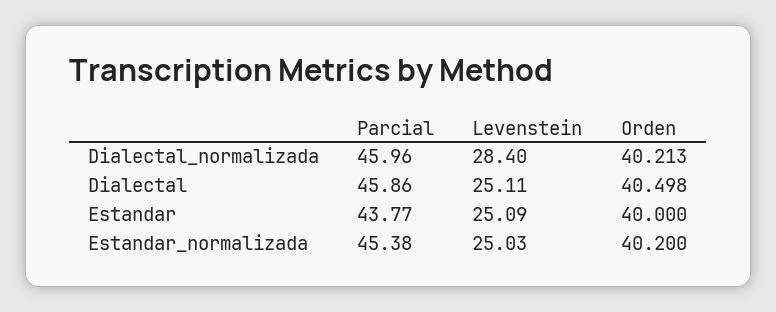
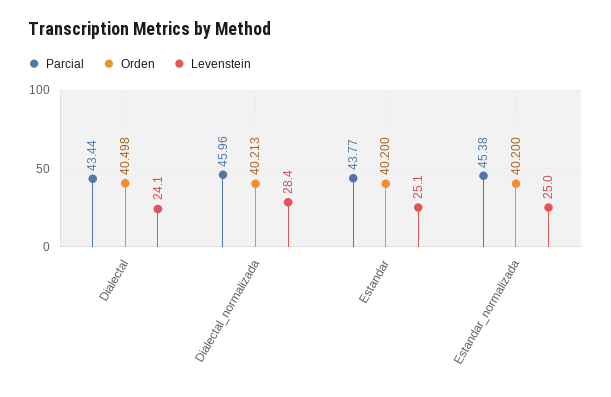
  {
    "Parcial": {
      "Dialectal_normalizada": 45.96,
-     "Dialectal": 45.86,
+     "Dialectal": 43.44,
      "Estandar": 43.77,
      "Estandar_normalizada": 45.38
    },
    "Levenstein": {
      "Dialectal_normalizada": 28.4,
-     "Dialectal": 25.11,
+     "Dialectal": 24.1,
      "Estandar": 25.09,
      "Estandar_normalizada": 25.03
    },
    "Orden": {
      "Dialectal_normalizada": 40.213,
      "Dialectal": 40.498,
-     "Estandar": 40,
+     "Estandar": 40.2,
      "Estandar_normalizada": 40.2
    }
  }

